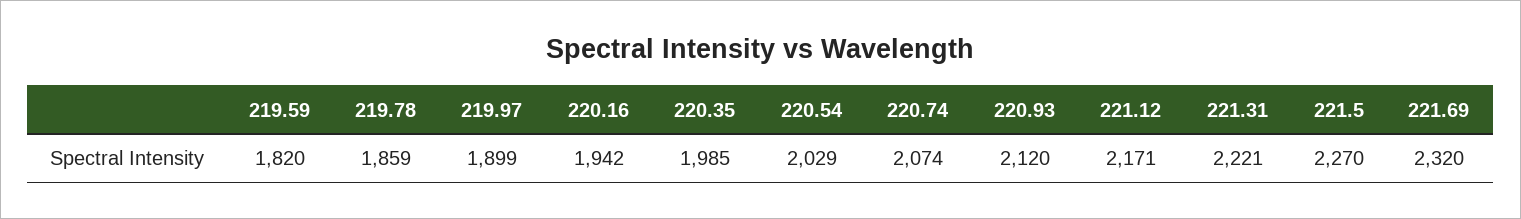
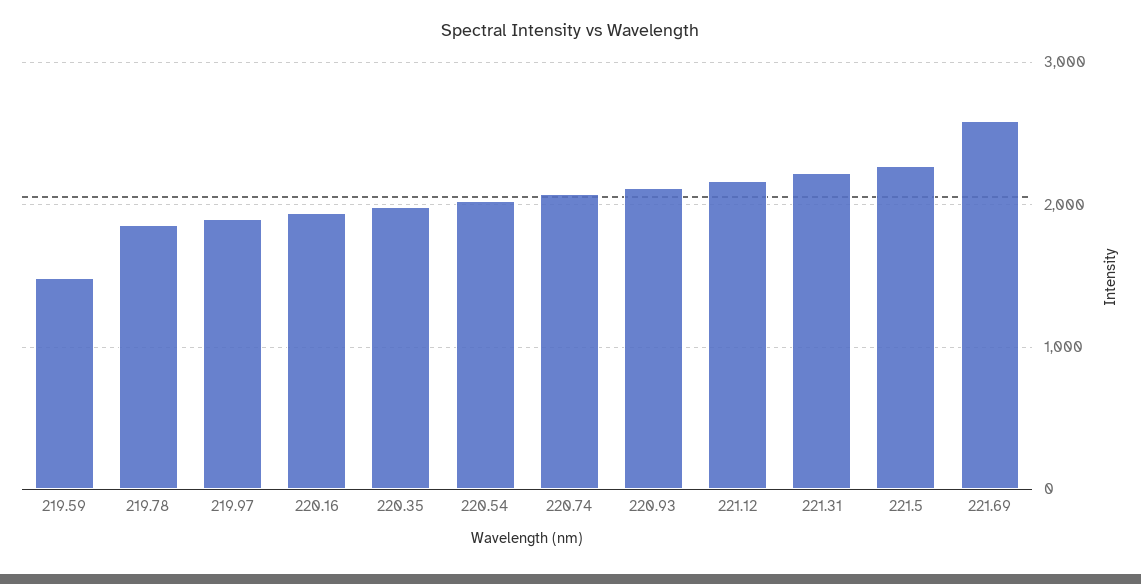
  {
-   "219.59": 1820,
+   "219.59": 1500,
    "219.78": 1859,
    "219.97": 1899,
    "220.16": 1942,
    "220.35": 1985,
    "220.54": 2029,
    "220.74": 2074,
    "220.93": 2120,
    "221.12": 2171,
    "221.31": 2221,
    "221.5": 2270,
-   "221.69": 2320
+   "221.69": 2600
  }

